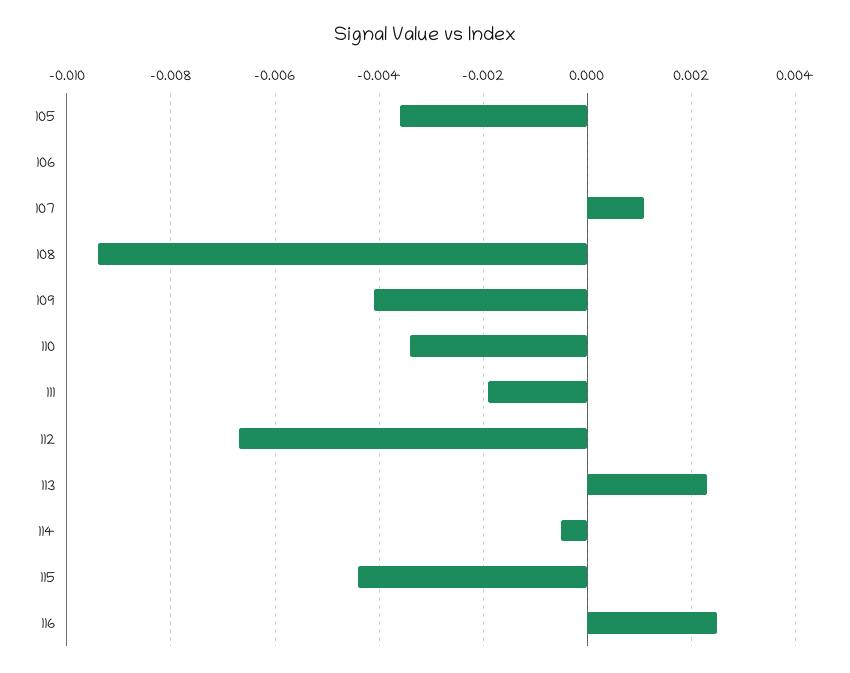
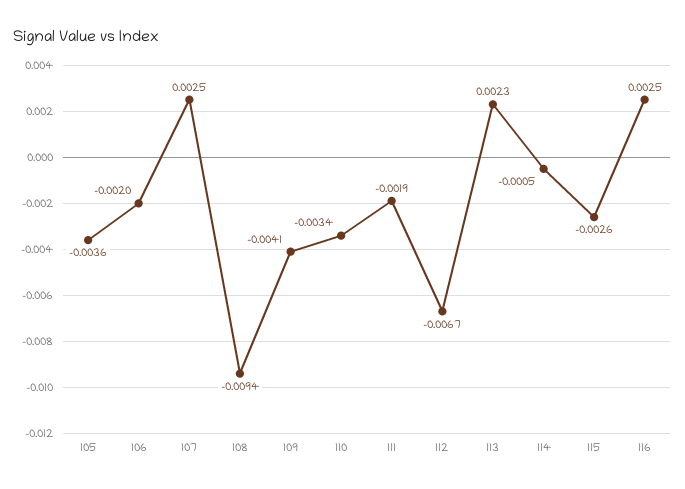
  {
    "105": -0.0036,
-   "106": 0,
+   "106": -0.002,
-   "107": 0.001,
+   "107": 0.0025,
    "108": -0.0094,
    "109": -0.0041,
    "110": -0.0034,
    "111": -0.0019,
    "112": -0.0067,
    "113": 0.0023,
    "114": -0.0005,
-   "115": -0.0045,
+   "115": -0.0026,
    "116": 0.0025
  }

